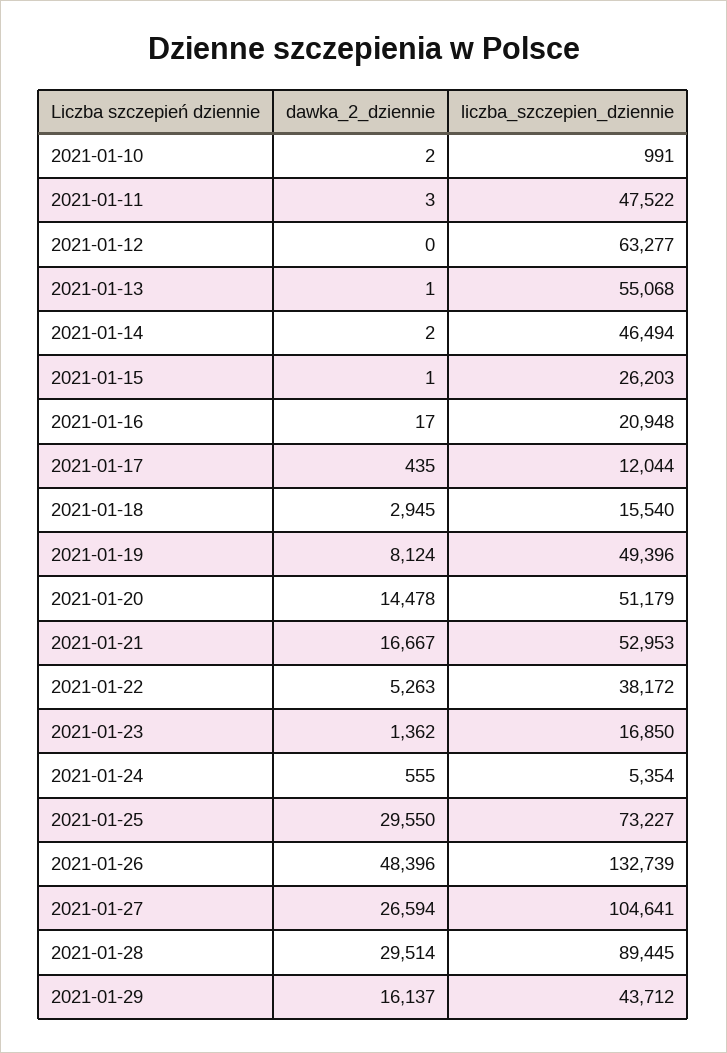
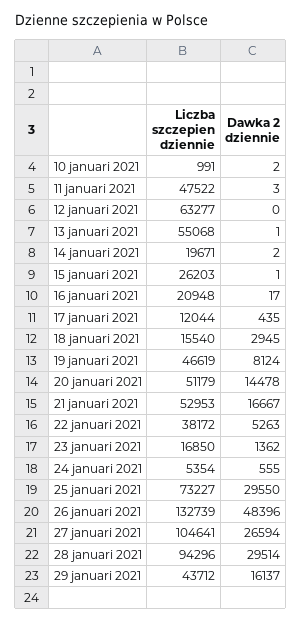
  {
    "dawka_2_dziennie": {
      "2021-01-10": 2,
      "2021-01-11": 3,
      "2021-01-12": 0,
      "2021-01-13": 1,
      "2021-01-14": 2,
      "2021-01-15": 1,
      "2021-01-16": 17,
      "2021-01-17": 435,
      "2021-01-18": 2945,
      "2021-01-19": 8124,
      "2021-01-20": 14478,
      "2021-01-21": 16667,
      "2021-01-22": 5263,
      "2021-01-23": 1362,
      "2021-01-24": 555,
      "2021-01-25": 29550,
      "2021-01-26": 48396,
      "2021-01-27": 26594,
      "2021-01-28": 29514,
      "2021-01-29": 16137
    },
    "liczba_szczepien_dziennie": {
      "2021-01-10": 991,
      "2021-01-11": 47522,
      "2021-01-12": 63277,
      "2021-01-13": 55068,
-     "2021-01-14": 46494,
+     "2021-01-14": 19671,
      "2021-01-15": 26203,
      "2021-01-16": 20948,
      "2021-01-17": 12044,
      "2021-01-18": 15540,
-     "2021-01-19": 49396,
+     "2021-01-19": 46619,
      "2021-01-20": 51179,
      "2021-01-21": 52953,
      "2021-01-22": 38172,
      "2021-01-23": 16850,
      "2021-01-24": 5354,
      "2021-01-25": 73227,
      "2021-01-26": 132739,
      "2021-01-27": 104641,
-     "2021-01-28": 89445,
+     "2021-01-28": 94296,
      "2021-01-29": 43712
    }
  }

